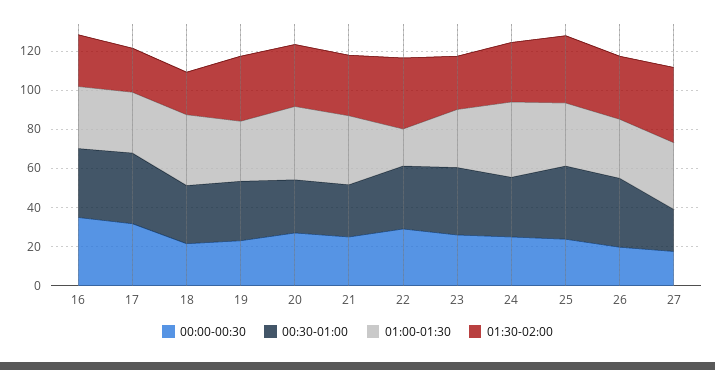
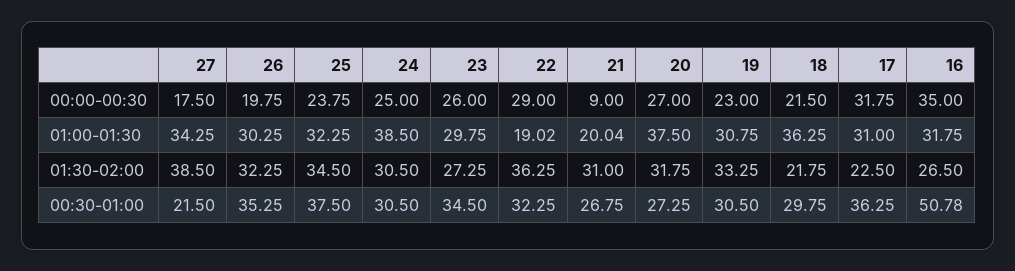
  {
    "00:00-00:30": {
      "16": 35,
      "17": 31.75,
      "18": 21.5,
      "19": 23,
      "20": 27,
-     "21": 25,
+     "21": 9,
      "22": 29,
      "23": 26,
      "24": 25,
      "25": 23.75,
      "26": 19.75,
      "27": 17.5
    },
    "00:30-01:00": {
-     "16": 35,
+     "16": 50.78,
      "17": 36.25,
      "18": 29.75,
      "19": 30.5,
      "20": 27.25,
      "21": 26.75,
      "22": 32.25,
      "23": 34.5,
      "24": 30.5,
      "25": 37.5,
      "26": 35.25,
      "27": 21.5
    },
    "01:00-01:30": {
      "16": 31.75,
      "17": 31,
      "18": 36.25,
      "19": 30.75,
      "20": 37.5,
-     "21": 35,
+     "21": 20.04,
      "22": 19.02,
      "23": 29.75,
      "24": 38.5,
      "25": 32.25,
      "26": 30.25,
      "27": 34.25
    },
    "01:30-02:00": {
      "16": 26.5,
      "17": 22.5,
      "18": 21.75,
      "19": 33.25,
      "20": 31.75,
      "21": 31,
      "22": 36.25,
      "23": 27.25,
      "24": 30.5,
      "25": 34.5,
      "26": 32.25,
      "27": 38.5
    }
  }

